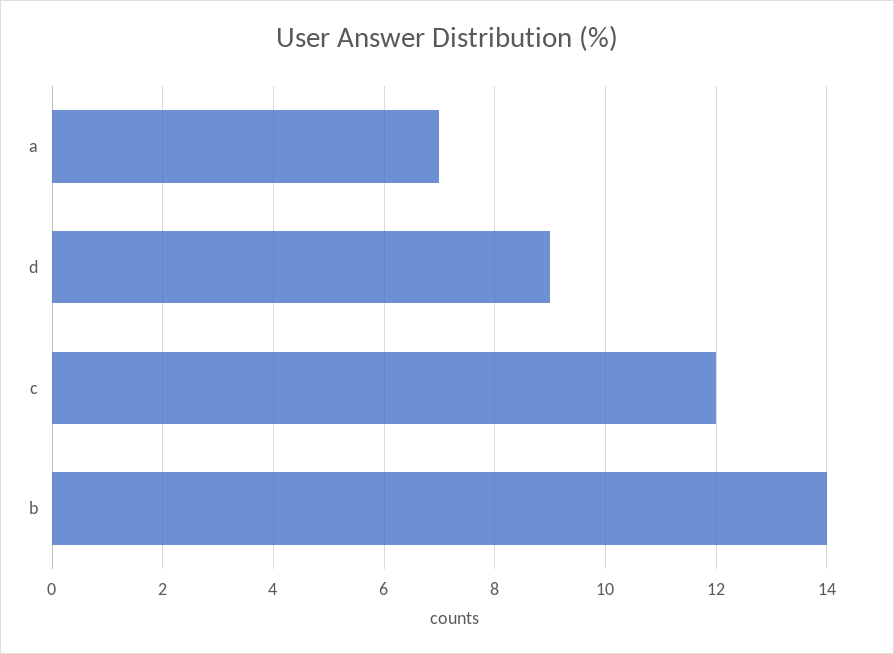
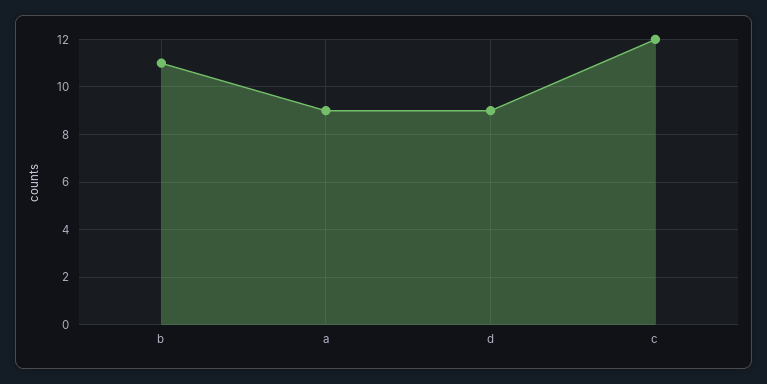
  {
-   "a": 7,
+   "a": 9,
    "d": 9,
    "c": 12,
-   "b": 14
+   "b": 11
  }

